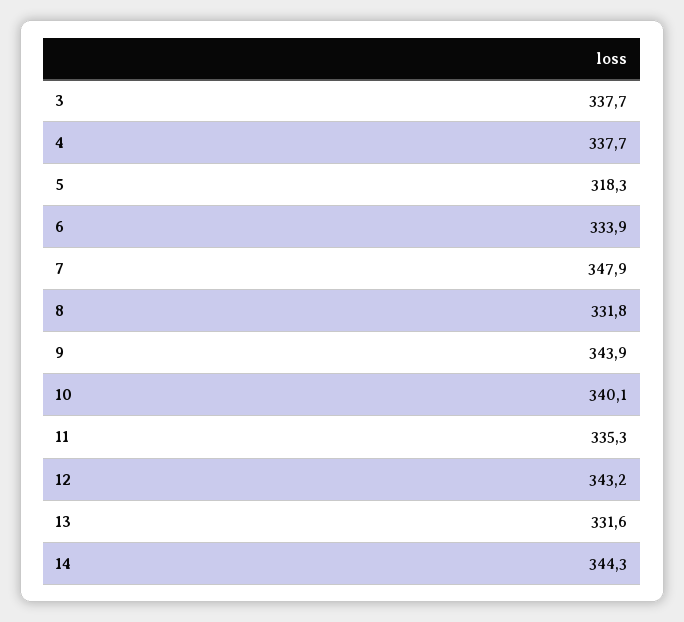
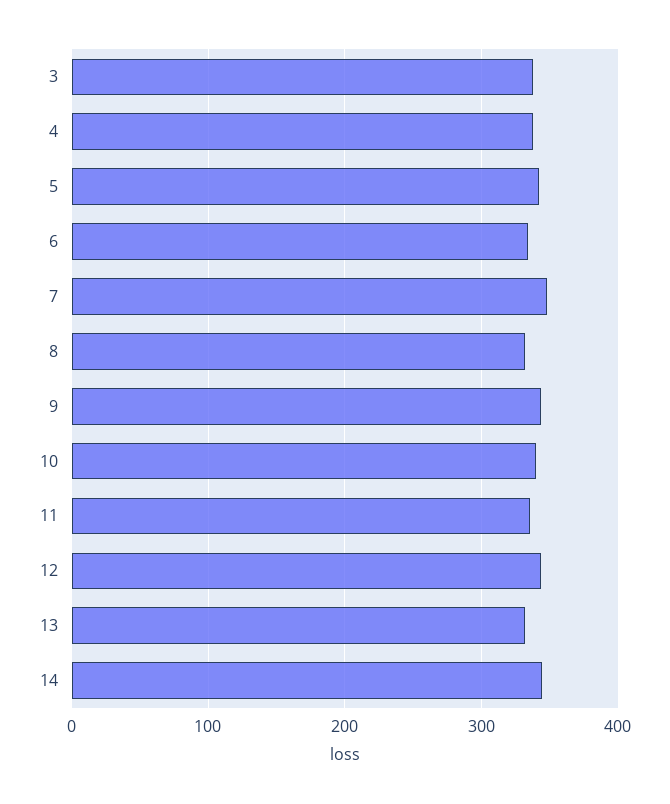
  {
    "3": 337.7,
    "4": 337.7,
-   "5": 318.3,
+   "5": 340,
    "6": 333.9,
    "7": 347.9,
    "8": 331.8,
    "9": 343.9,
    "10": 340.1,
    "11": 335.3,
    "12": 343.2,
    "13": 331.6,
    "14": 344.3
  }

